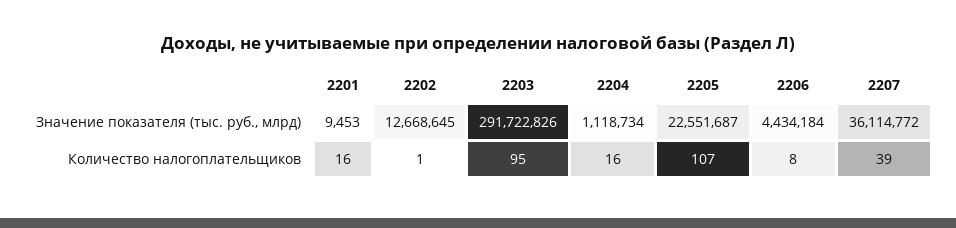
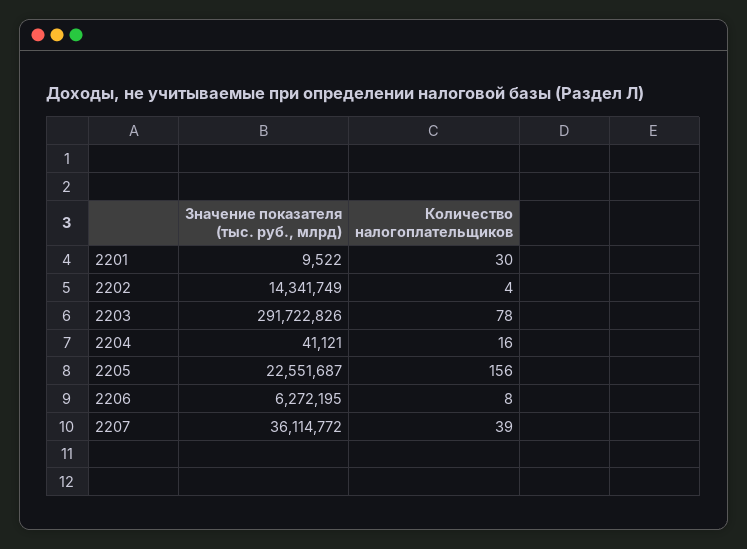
  {
    "2201": {
-     "Значение показателя (тыс. руб., млрд)": 9453,
+     "Значение показателя (тыс. руб., млрд)": 9522,
-     "Количество налогоплательщиков": 16
+     "Количество налогоплательщиков": 30
    },
    "2202": {
-     "Значение показателя (тыс. руб., млрд)": 12668645,
+     "Значение показателя (тыс. руб., млрд)": 14341749,
-     "Количество налогоплательщиков": 1
+     "Количество налогоплательщиков": 4
    },
    "2203": {
      "Значение показателя (тыс. руб., млрд)": 291722826,
-     "Количество налогоплательщиков": 95
+     "Количество налогоплательщиков": 78
    },
    "2204": {
-     "Значение показателя (тыс. руб., млрд)": 1118734,
+     "Значение показателя (тыс. руб., млрд)": 41121,
      "Количество налогоплательщиков": 16
    },
    "2205": {
      "Значение показателя (тыс. руб., млрд)": 22551687,
-     "Количество налогоплательщиков": 107
+     "Количество налогоплательщиков": 156
    },
    "2206": {
-     "Значение показателя (тыс. руб., млрд)": 4434184,
+     "Значение показателя (тыс. руб., млрд)": 6272195,
      "Количество налогоплательщиков": 8
    },
    "2207": {
      "Значение показателя (тыс. руб., млрд)": 36114772,
      "Количество налогоплательщиков": 39
    }
  }

